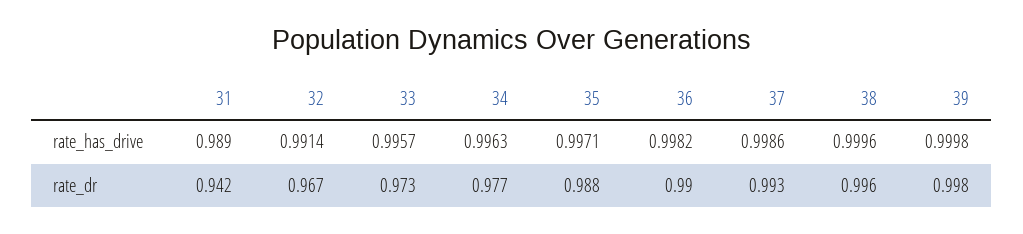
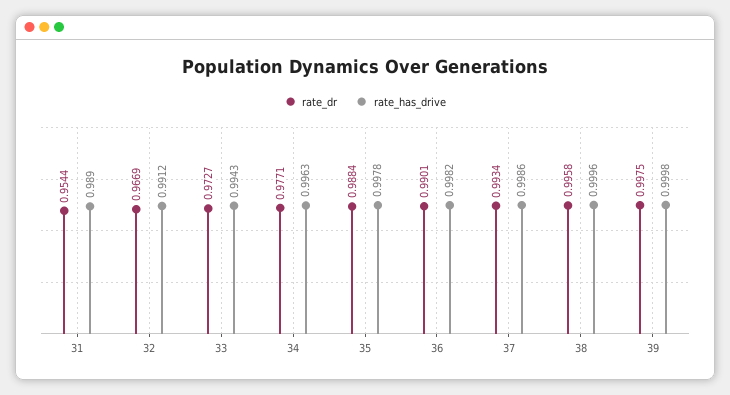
  {
    "rate_has_drive": {
      "31": 0.989,
-     "32": 0.9914,
+     "32": 0.9912,
-     "33": 0.9957,
+     "33": 0.9943,
      "34": 0.9963,
-     "35": 0.9971,
+     "35": 0.9978,
      "36": 0.9982,
      "37": 0.9986,
      "38": 0.9996,
      "39": 0.9998
    },
    "rate_dr": {
-     "31": 0.942,
+     "31": 0.9544,
      "32": 0.9669,
      "33": 0.9727,
      "34": 0.9771,
      "35": 0.9884,
      "36": 0.9901,
      "37": 0.9934,
      "38": 0.9958,
      "39": 0.9975
    }
  }

